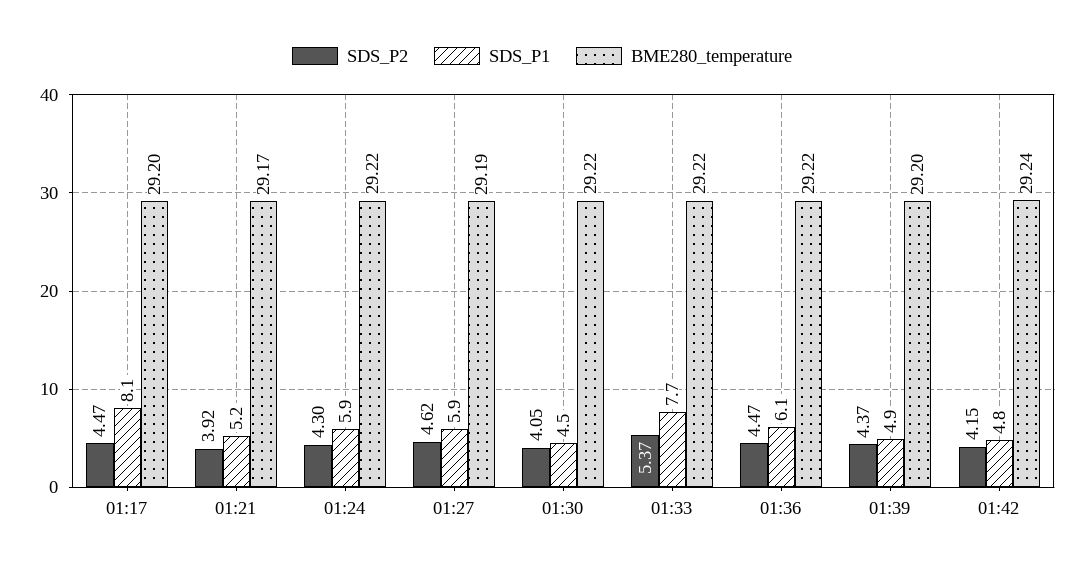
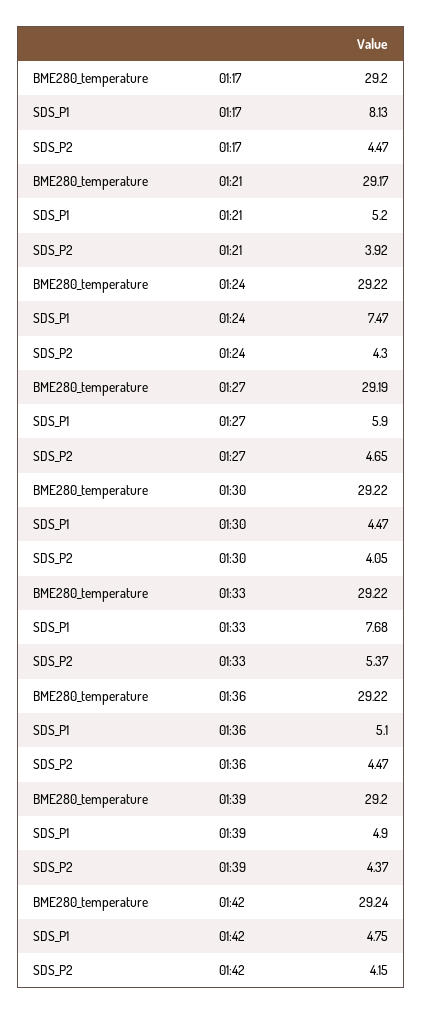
  {
    "SDS_P2": {
      "01:17": 4.47,
      "01:21": 3.92,
      "01:24": 4.3,
-     "01:27": 4.62,
+     "01:27": 4.65,
      "01:30": 4.05,
      "01:33": 5.37,
      "01:36": 4.47,
      "01:39": 4.37,
      "01:42": 4.15
    },
    "SDS_P1": {
      "01:17": 8.13,
      "01:21": 5.2,
-     "01:24": 5.9,
+     "01:24": 7.47,
      "01:27": 5.9,
      "01:30": 4.47,
      "01:33": 7.68,
-     "01:36": 6.1,
+     "01:36": 5.1,
      "01:39": 4.9,
      "01:42": 4.75
    },
    "BME280_temperature": {
      "01:17": 29.2,
      "01:21": 29.17,
      "01:24": 29.22,
      "01:27": 29.19,
      "01:30": 29.22,
      "01:33": 29.22,
      "01:36": 29.22,
      "01:39": 29.2,
      "01:42": 29.24
    }
  }

